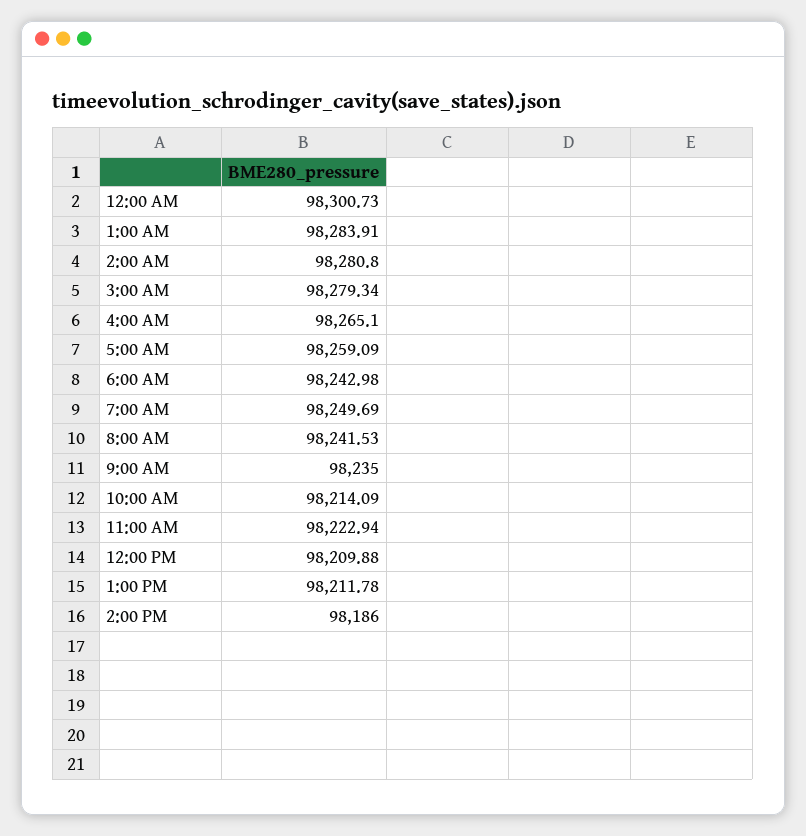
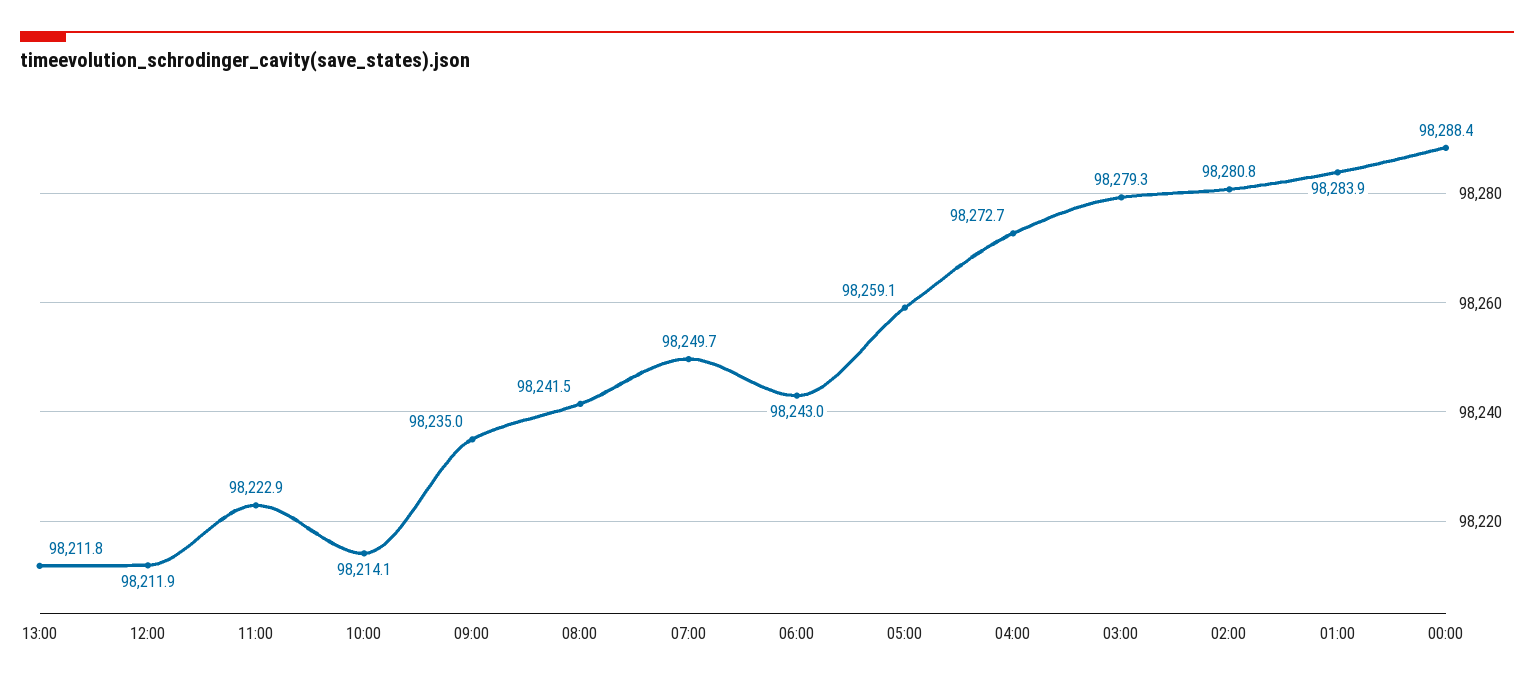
  {
-   "12:00 AM": 98300.73,
+   "12:00 AM": 98288.4,
    "1:00 AM": 98283.91,
    "2:00 AM": 98280.8,
    "3:00 AM": 98279.34,
-   "4:00 AM": 98265.1,
+   "4:00 AM": 98272.7,
    "5:00 AM": 98259.09,
    "6:00 AM": 98242.98,
    "7:00 AM": 98249.69,
    "8:00 AM": 98241.53,
    "9:00 AM": 98235,
    "10:00 AM": 98214.09,
    "11:00 AM": 98222.94,
-   "12:00 PM": 98209.88,
+   "12:00 PM": 98211.9,
-   "1:00 PM": 98211.78,
+   "1:00 PM": 98211.78
-   "2:00 PM": 98186
  }

